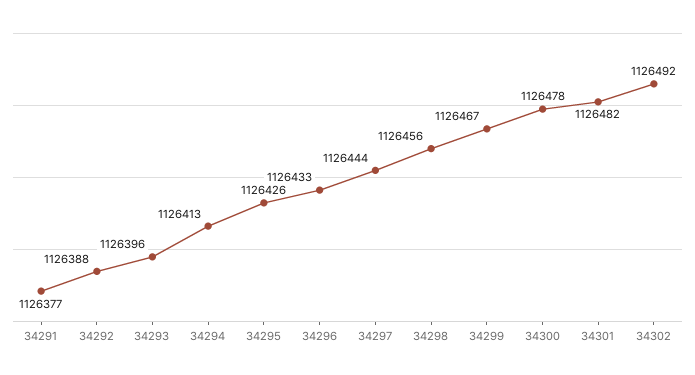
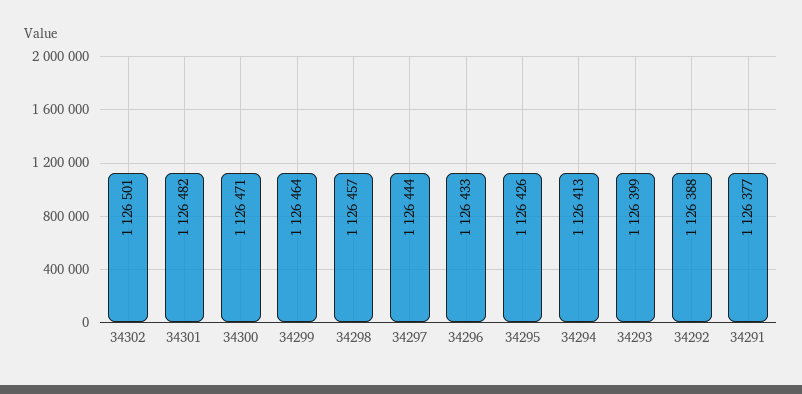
  {
    "34291": 1126377,
    "34292": 1126388,
-   "34293": 1126396,
+   "34293": 1126399,
    "34294": 1126413,
    "34295": 1126426,
    "34296": 1126433,
    "34297": 1126444,
-   "34298": 1126456,
+   "34298": 1126457,
-   "34299": 1126467,
+   "34299": 1126464,
-   "34300": 1126478,
+   "34300": 1126471,
    "34301": 1126482,
-   "34302": 1126492
+   "34302": 1126501
  }

